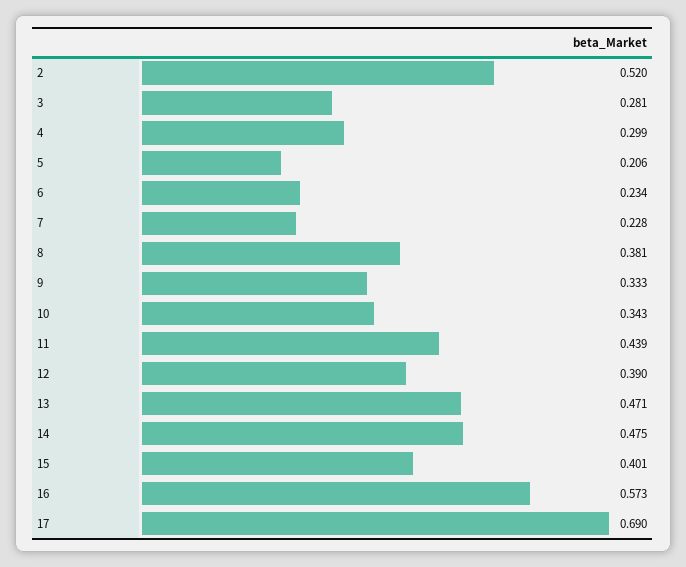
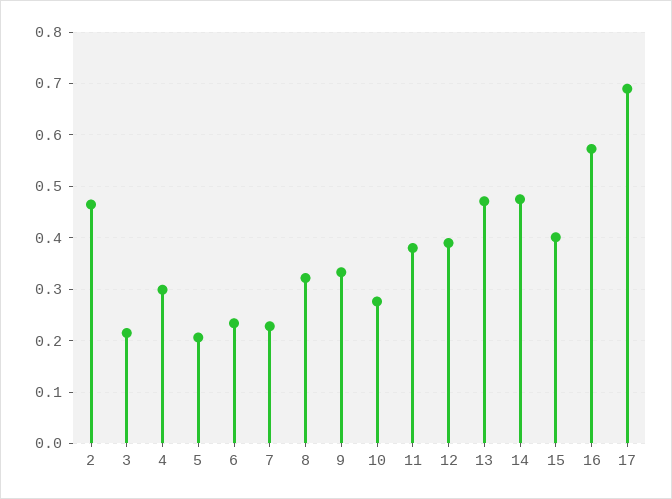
  {
-   "2": 0.52,
+   "2": 0.46,
-   "3": 0.281,
+   "3": 0.22,
    "4": 0.299,
    "5": 0.206,
    "6": 0.234,
    "7": 0.228,
-   "8": 0.381,
+   "8": 0.32,
    "9": 0.333,
-   "10": 0.343,
+   "10": 0.28,
-   "11": 0.439,
+   "11": 0.38,
    "12": 0.39,
    "13": 0.471,
    "14": 0.475,
    "15": 0.401,
    "16": 0.573,
    "17": 0.69
  }

